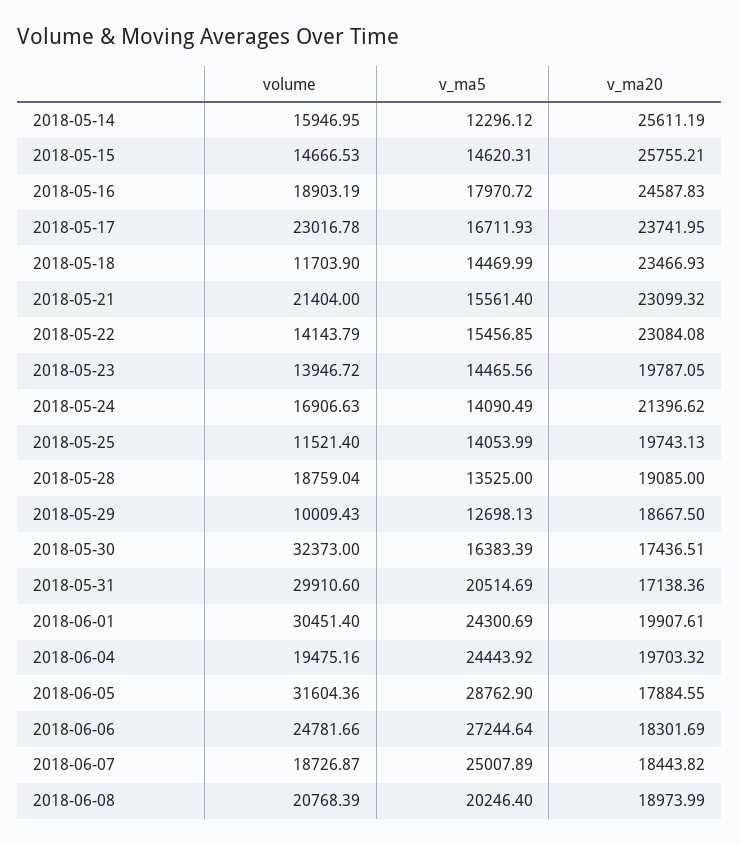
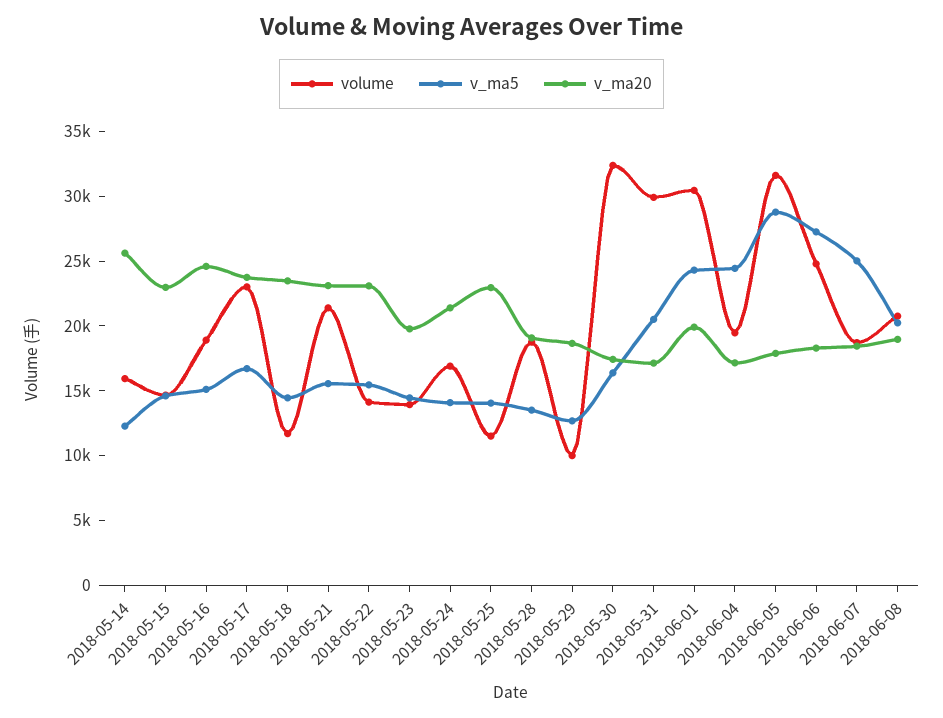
  {
    "volume": {
      "2018-05-14": 15946.95,
      "2018-05-15": 14666.53,
      "2018-05-16": 18903.19,
      "2018-05-17": 23016.78,
      "2018-05-18": 11703.9,
      "2018-05-21": 21404,
      "2018-05-22": 14143.79,
      "2018-05-23": 13946.72,
      "2018-05-24": 16906.63,
      "2018-05-25": 11521.4,
      "2018-05-28": 18759.04,
      "2018-05-29": 10009.43,
      "2018-05-30": 32373,
      "2018-05-31": 29910.6,
      "2018-06-01": 30451.4,
      "2018-06-04": 19475.16,
      "2018-06-05": 31604.36,
      "2018-06-06": 24781.66,
      "2018-06-07": 18726.87,
      "2018-06-08": 20768.39
    },
    "v_ma5": {
      "2018-05-14": 12296.12,
      "2018-05-15": 14620.31,
-     "2018-05-16": 17970.72,
+     "2018-05-16": 15000,
      "2018-05-17": 16711.93,
      "2018-05-18": 14469.99,
      "2018-05-21": 15561.4,
      "2018-05-22": 15456.85,
      "2018-05-23": 14465.56,
      "2018-05-24": 14090.49,
      "2018-05-25": 14053.99,
      "2018-05-28": 13525,
      "2018-05-29": 12698.13,
      "2018-05-30": 16383.39,
      "2018-05-31": 20514.69,
      "2018-06-01": 24300.69,
      "2018-06-04": 24443.92,
      "2018-06-05": 28762.9,
      "2018-06-06": 27244.64,
      "2018-06-07": 25007.89,
      "2018-06-08": 20246.4
    },
    "v_ma20": {
      "2018-05-14": 25611.19,
-     "2018-05-15": 25755.21,
+     "2018-05-15": 23000,
      "2018-05-16": 24587.83,
      "2018-05-17": 23741.95,
      "2018-05-18": 23466.93,
      "2018-05-21": 23099.32,
      "2018-05-22": 23084.08,
      "2018-05-23": 19787.05,
      "2018-05-24": 21396.62,
-     "2018-05-25": 19743.13,
+     "2018-05-25": 23000,
      "2018-05-28": 19085,
      "2018-05-29": 18667.5,
      "2018-05-30": 17436.51,
      "2018-05-31": 17138.36,
      "2018-06-01": 19907.61,
-     "2018-06-04": 19703.32,
+     "2018-06-04": 17000,
      "2018-06-05": 17884.55,
      "2018-06-06": 18301.69,
      "2018-06-07": 18443.82,
      "2018-06-08": 18973.99
    }
  }

